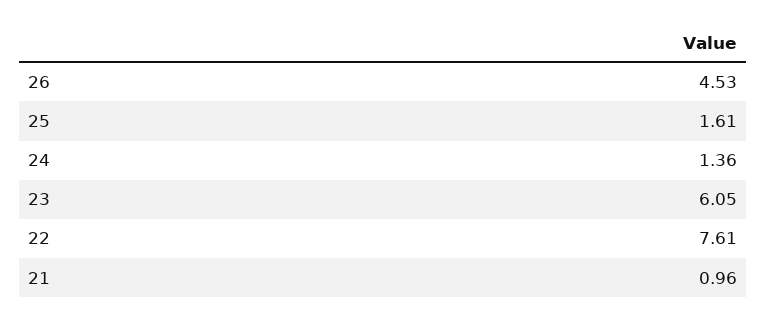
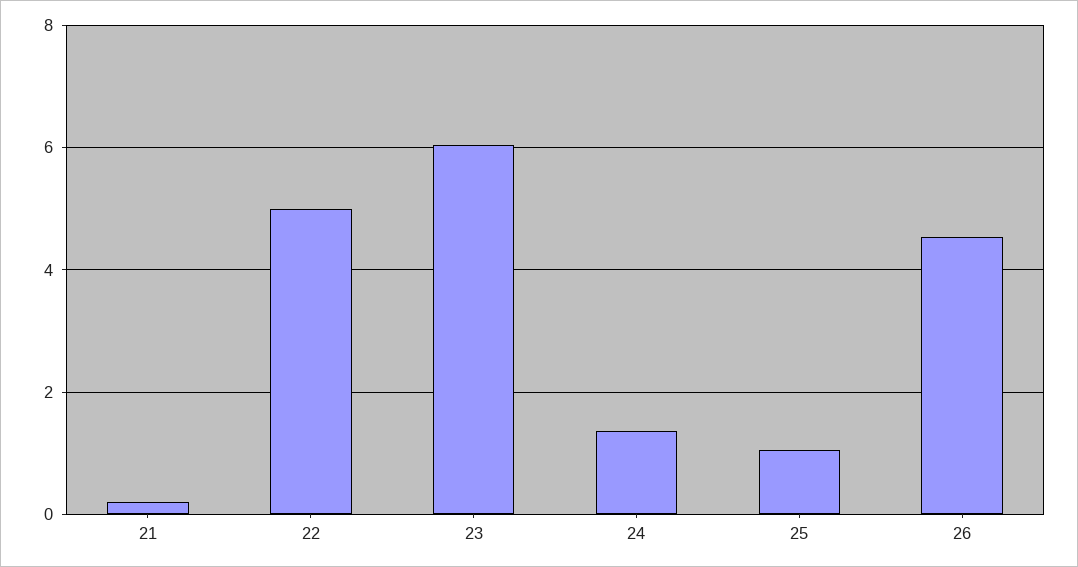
  {
    "26": 4.53,
-   "25": 1.61,
+   "25": 1,
    "24": 1.36,
    "23": 6.05,
-   "22": 7.61,
+   "22": 5,
-   "21": 0.96
+   "21": 0.2
  }

